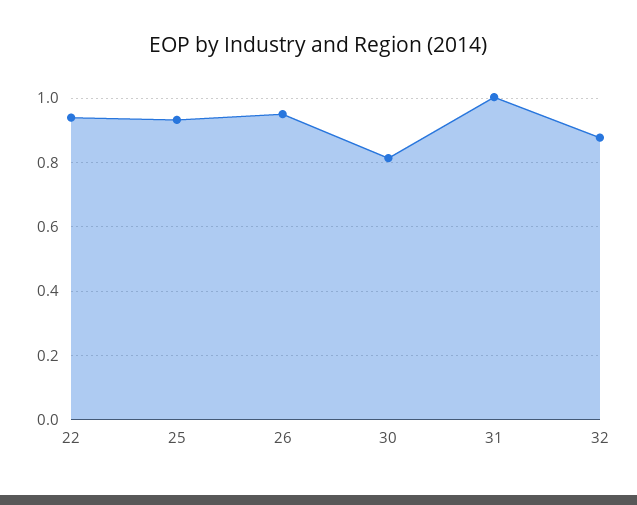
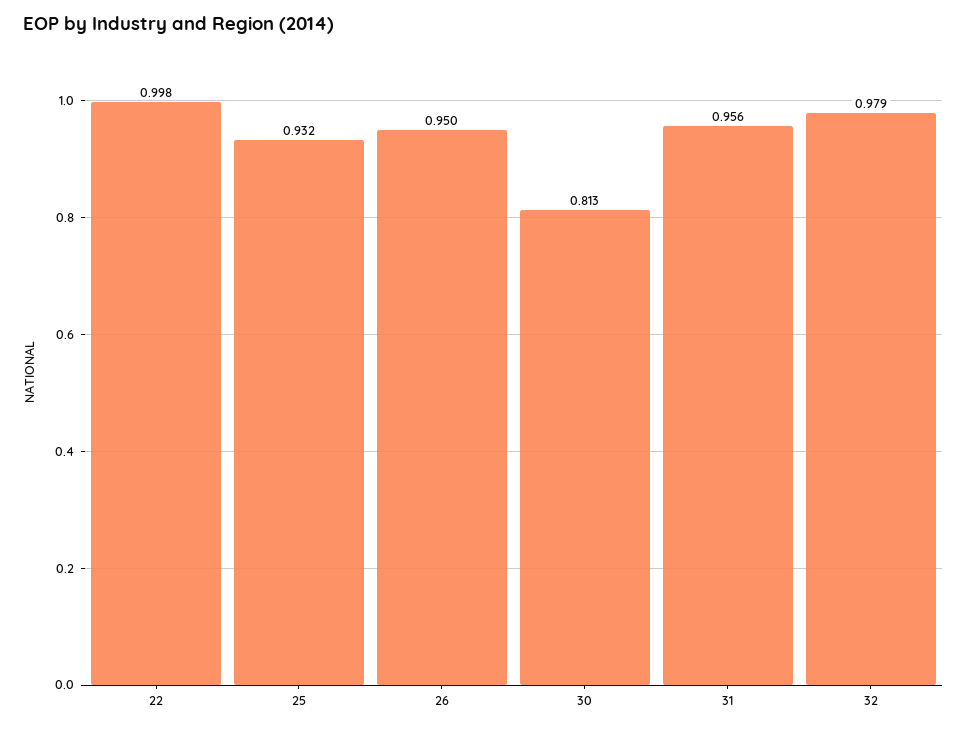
  {
-   "22": 0.94,
+   "22": 0.998,
    "25": 0.932,
    "26": 0.95,
    "30": 0.813,
-   "31": 1,
+   "31": 0.956,
-   "32": 0.88
+   "32": 0.979
  }

